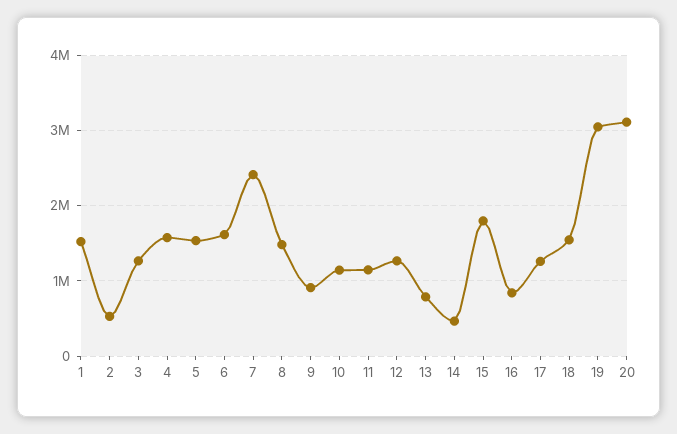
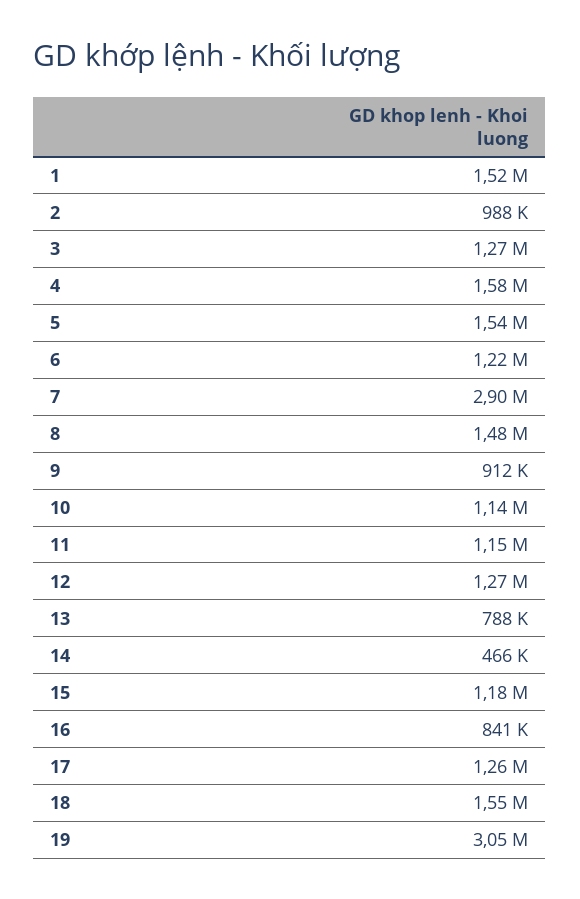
  {
    "1": 1520000,
-   "2": 500000,
+   "2": 988000,
    "3": 1270000,
    "4": 1580000,
    "5": 1540000,
-   "6": 1600000,
+   "6": 1220000,
-   "7": 2400000,
+   "7": 2900000,
    "8": 1480000,
    "9": 912000,
    "10": 1140000,
    "11": 1150000,
    "12": 1270000,
    "13": 788000,
    "14": 466000,
-   "15": 1800000,
+   "15": 1180000,
    "16": 841000,
    "17": 1260000,
    "18": 1550000,
-   "19": 3050000,
+   "19": 3050000
-   "20": 3100000
  }

